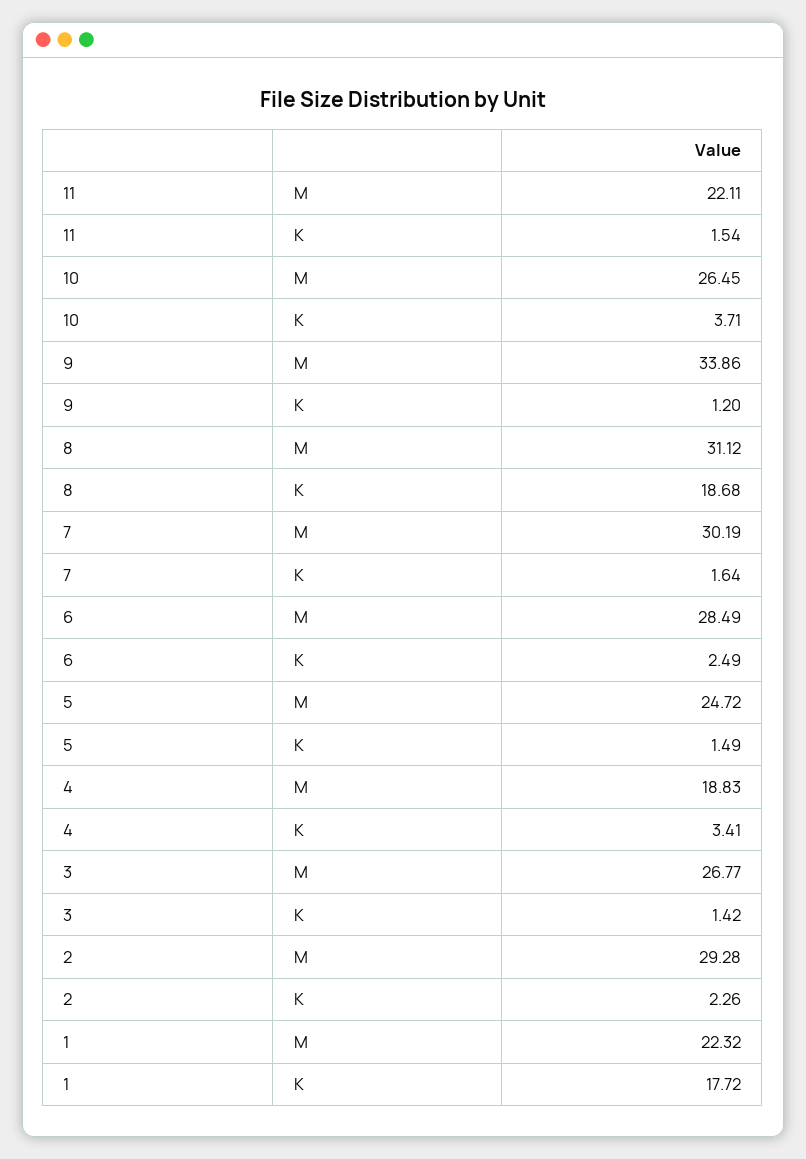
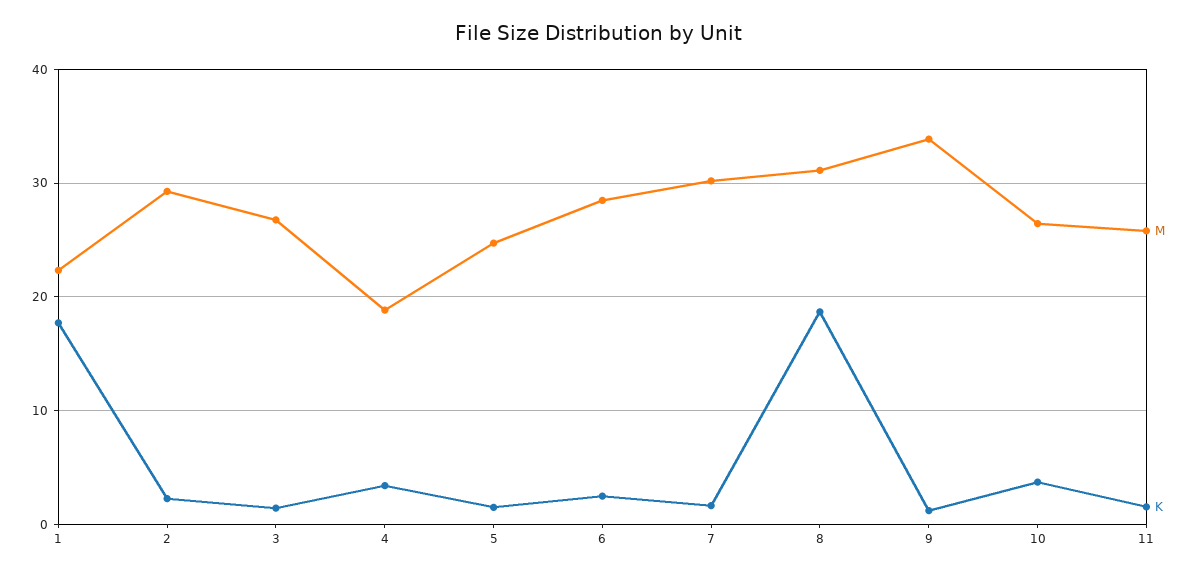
  {
    "M": {
-     "11": 22.11,
+     "11": 26,
      "10": 26.45,
      "9": 33.86,
      "8": 31.12,
      "7": 30.19,
      "6": 28.49,
      "5": 24.72,
      "4": 18.83,
      "3": 26.77,
      "2": 29.28,
      "1": 22.32
    },
    "K": {
      "11": 1.54,
      "10": 3.71,
      "9": 1.2,
      "8": 18.68,
      "7": 1.64,
      "6": 2.49,
      "5": 1.49,
      "4": 3.41,
      "3": 1.42,
      "2": 2.26,
      "1": 17.72
    }
  }

